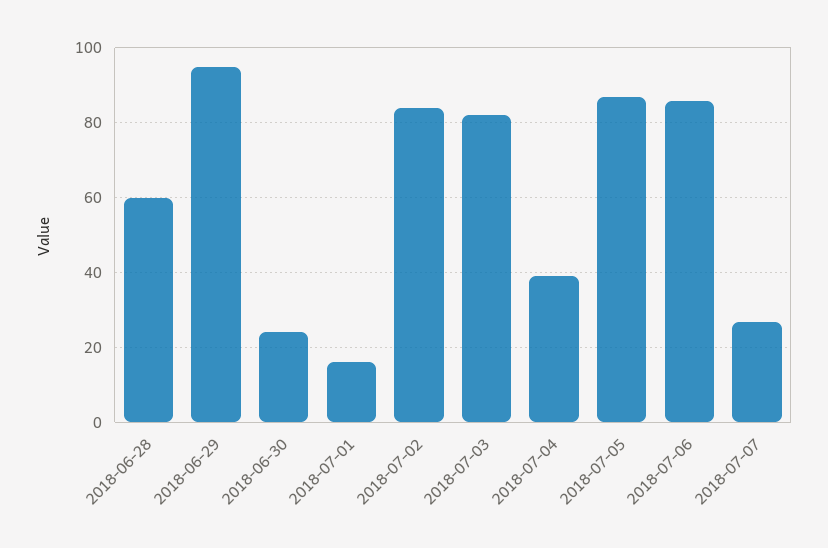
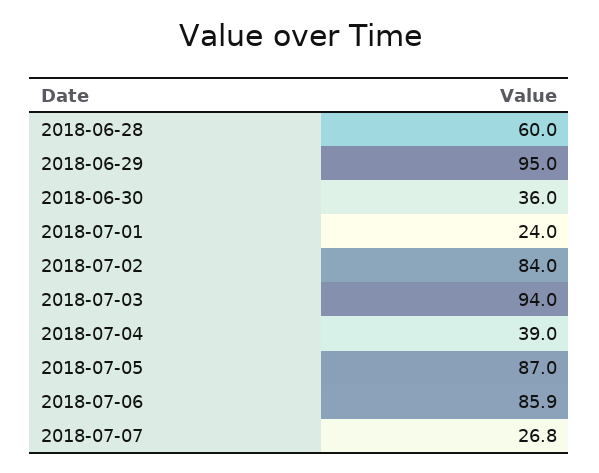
  {
    "2018-06-28": 60,
    "2018-06-29": 95,
-   "2018-06-30": 24,
+   "2018-06-30": 36,
-   "2018-07-01": 16,
+   "2018-07-01": 24,
    "2018-07-02": 84,
-   "2018-07-03": 82,
+   "2018-07-03": 94,
    "2018-07-04": 39,
    "2018-07-05": 87,
    "2018-07-06": 85.9,
    "2018-07-07": 26.8
  }

